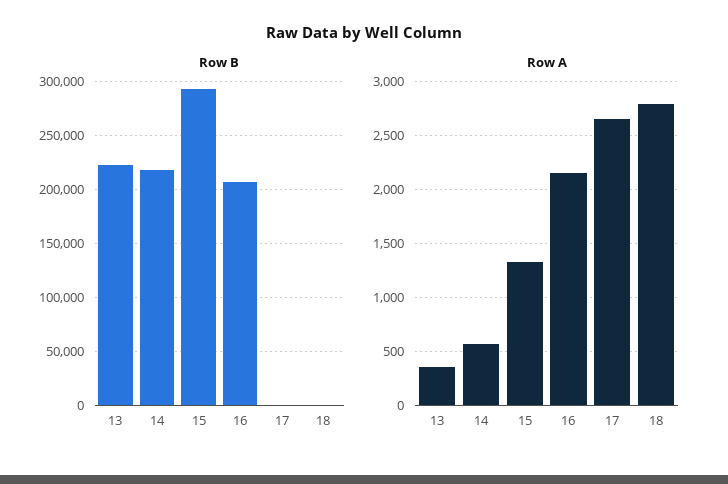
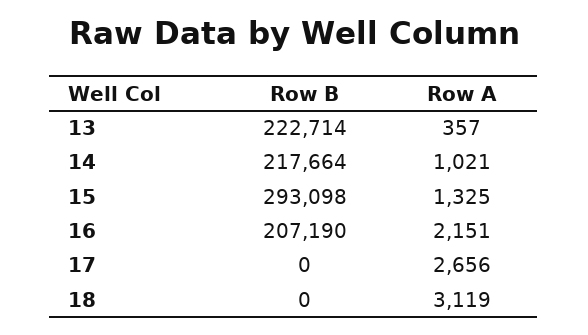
  {
    "Row B": {
      "13": 222714,
      "14": 217664,
      "15": 293098,
      "16": 207190,
      "17": 0,
      "18": 0
    },
    "Row A": {
      "13": 357,
-     "14": 600,
+     "14": 1021,
      "15": 1325,
      "16": 2151,
      "17": 2656,
-     "18": 2800
+     "18": 3119
    }
  }

